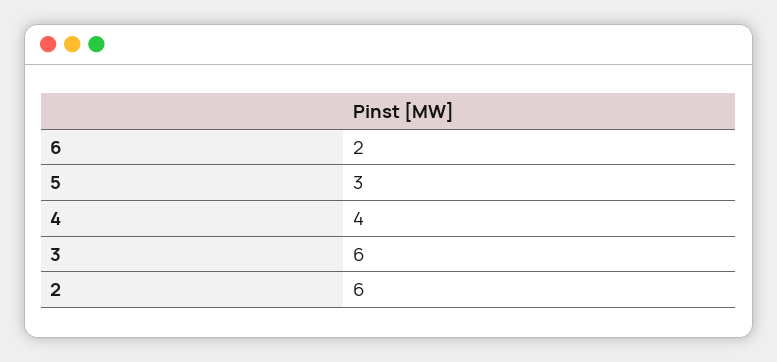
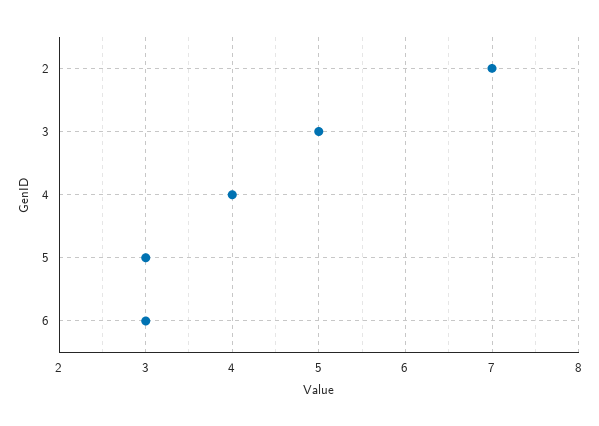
  {
-   "6": 2,
+   "6": 3,
    "5": 3,
    "4": 4,
-   "3": 6,
+   "3": 5,
-   "2": 6
+   "2": 7
  }

